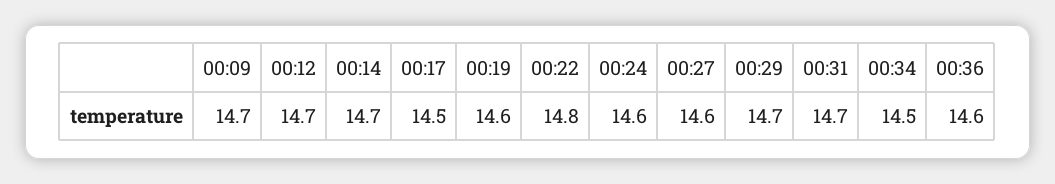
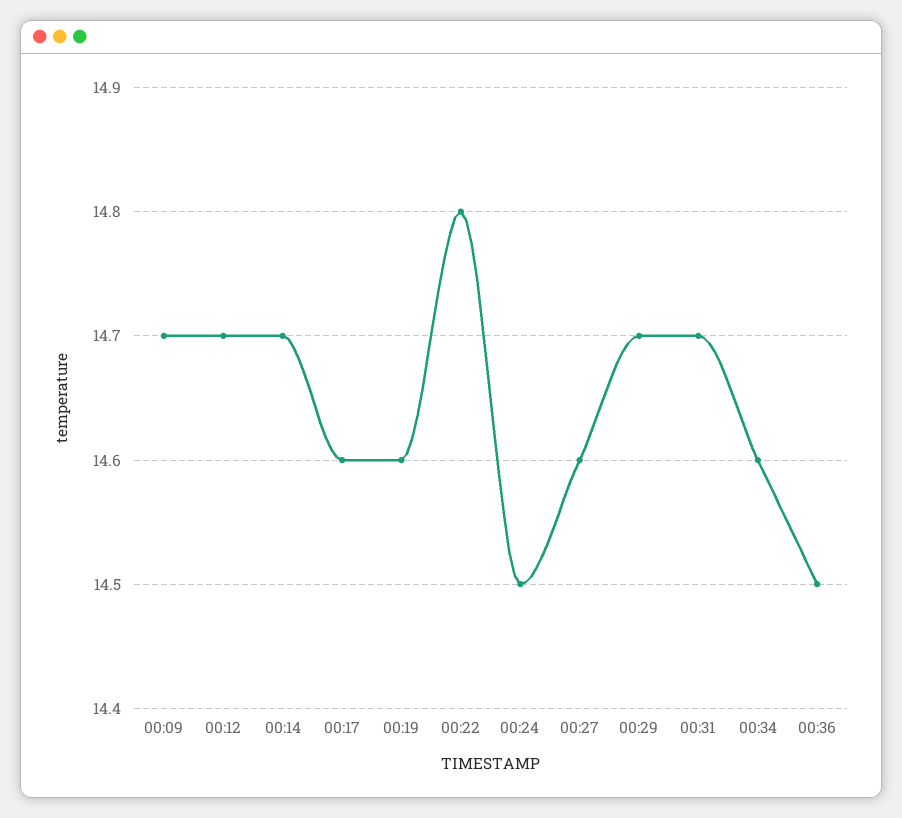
  {
    "00:09": 14.7,
    "00:12": 14.7,
    "00:14": 14.7,
-   "00:17": 14.5,
+   "00:17": 14.6,
    "00:19": 14.6,
    "00:22": 14.8,
-   "00:24": 14.6,
+   "00:24": 14.5,
    "00:27": 14.6,
    "00:29": 14.7,
    "00:31": 14.7,
-   "00:34": 14.5,
+   "00:34": 14.6,
-   "00:36": 14.6
+   "00:36": 14.5
  }

